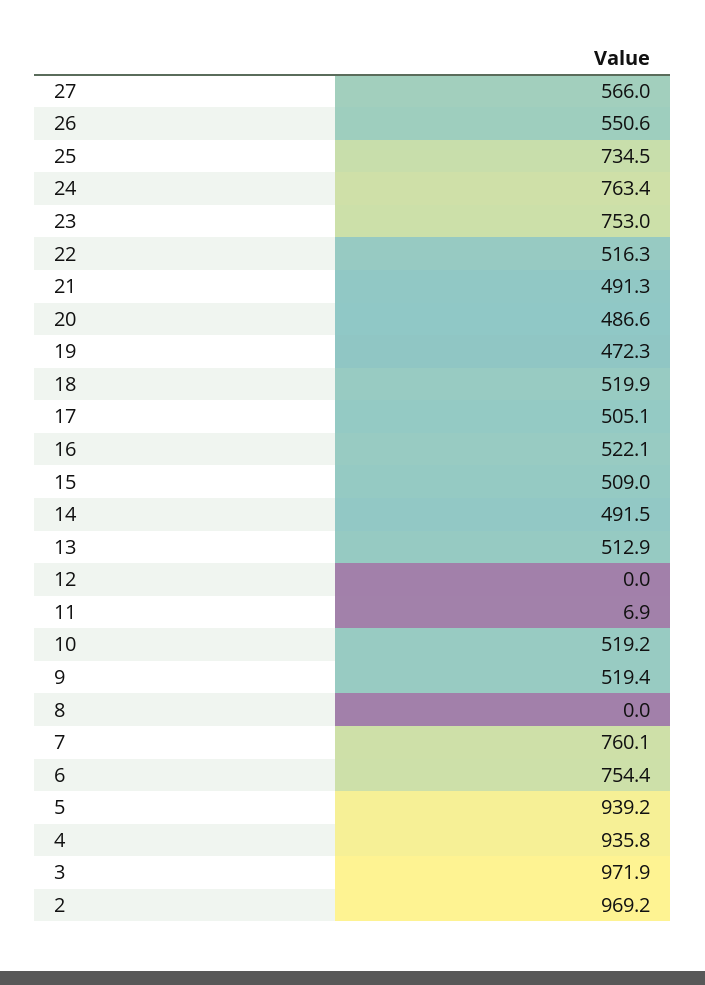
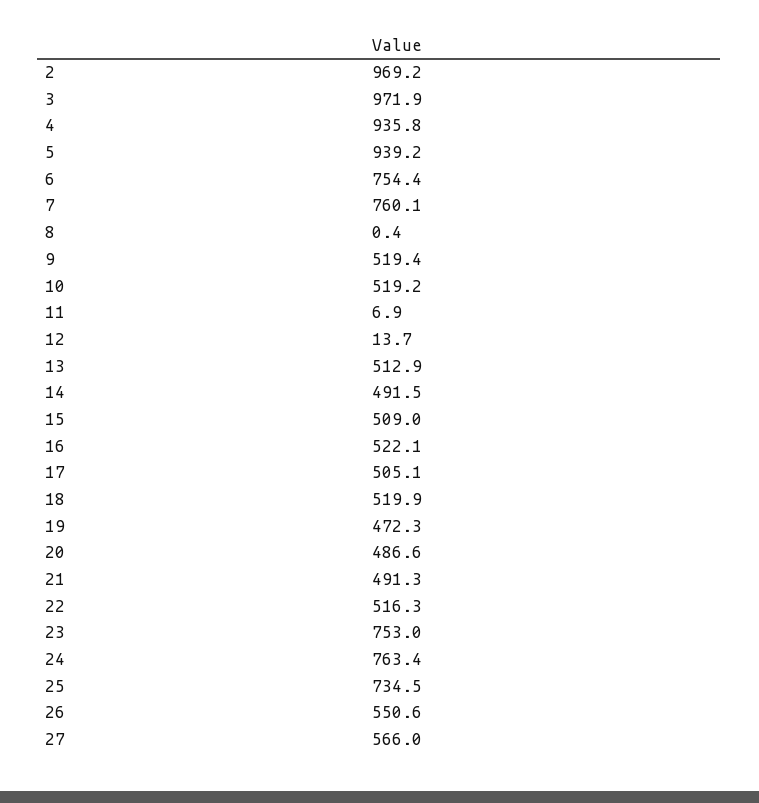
  {
    "27": 566,
    "26": 550.6,
    "25": 734.5,
    "24": 763.4,
    "23": 753,
    "22": 516.3,
    "21": 491.3,
    "20": 486.6,
    "19": 472.3,
    "18": 519.9,
    "17": 505.1,
    "16": 522.1,
    "15": 509,
    "14": 491.5,
    "13": 512.9,
-   "12": 0,
+   "12": 13.7,
    "11": 6.9,
    "10": 519.2,
    "9": 519.4,
-   "8": 0,
+   "8": 0.4,
    "7": 760.1,
    "6": 754.4,
    "5": 939.2,
    "4": 935.8,
    "3": 971.9,
    "2": 969.2
  }

